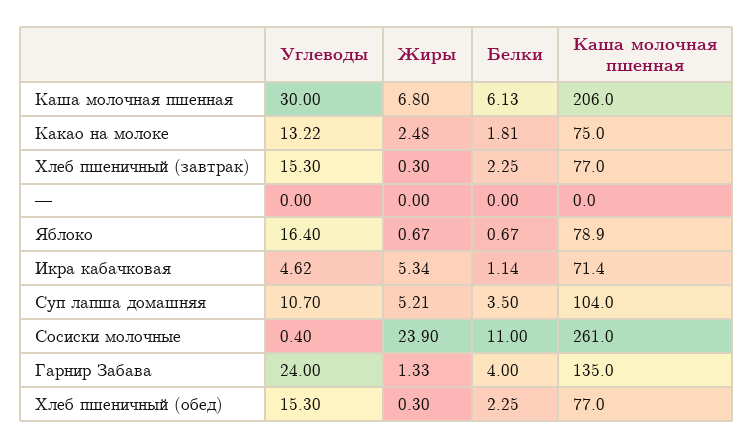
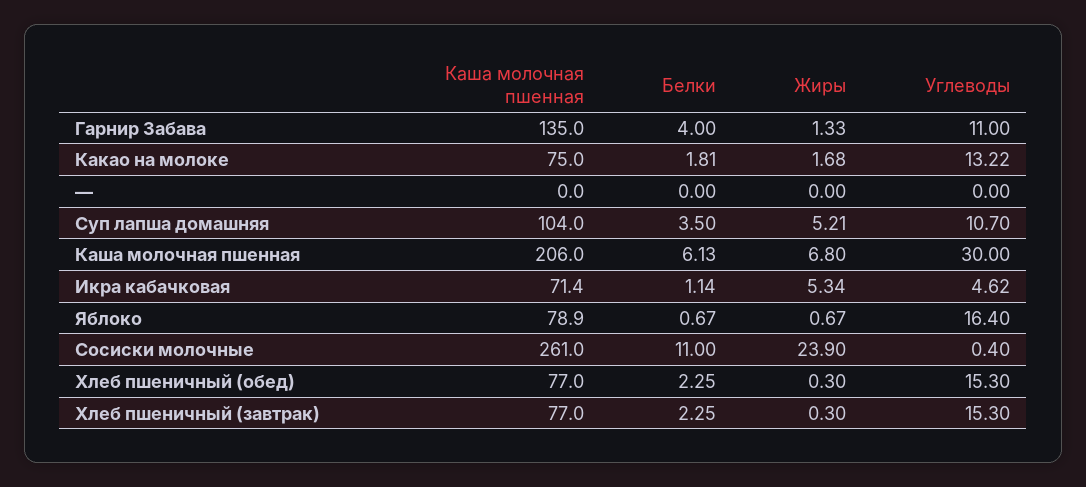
  {
    "Углеводы": {
      "Каша молочная пшенная": 30,
      "Какао на молоке": 13.22,
      "Хлеб пшеничный (завтрак)": 15.3,
      "—": 0,
      "Яблоко": 16.4,
      "Икра кабачковая": 4.62,
      "Суп лапша домашняя": 10.7,
      "Сосиски молочные": 0.4,
-     "Гарнир Забава": 24,
+     "Гарнир Забава": 11,
      "Хлеб пшеничный (обед)": 15.3
    },
    "Жиры": {
      "Каша молочная пшенная": 6.8,
-     "Какао на молоке": 2.48,
+     "Какао на молоке": 1.68,
      "Хлеб пшеничный (завтрак)": 0.3,
      "—": 0,
      "Яблоко": 0.67,
      "Икра кабачковая": 5.34,
      "Суп лапша домашняя": 5.21,
      "Сосиски молочные": 23.9,
      "Гарнир Забава": 1.33,
      "Хлеб пшеничный (обед)": 0.3
    },
    "Белки": {
      "Каша молочная пшенная": 6.13,
      "Какао на молоке": 1.81,
      "Хлеб пшеничный (завтрак)": 2.25,
      "—": 0,
      "Яблоко": 0.67,
      "Икра кабачковая": 1.14,
      "Суп лапша домашняя": 3.5,
      "Сосиски молочные": 11,
      "Гарнир Забава": 4,
      "Хлеб пшеничный (обед)": 2.25
    },
    "Каша молочная пшенная": {
      "Каша молочная пшенная": 206,
      "Какао на молоке": 75,
      "Хлеб пшеничный (завтрак)": 77,
      "—": 0,
      "Яблоко": 78.9,
      "Икра кабачковая": 71.4,
      "Суп лапша домашняя": 104,
      "Сосиски молочные": 261,
      "Гарнир Забава": 135,
      "Хлеб пшеничный (обед)": 77
    }
  }

